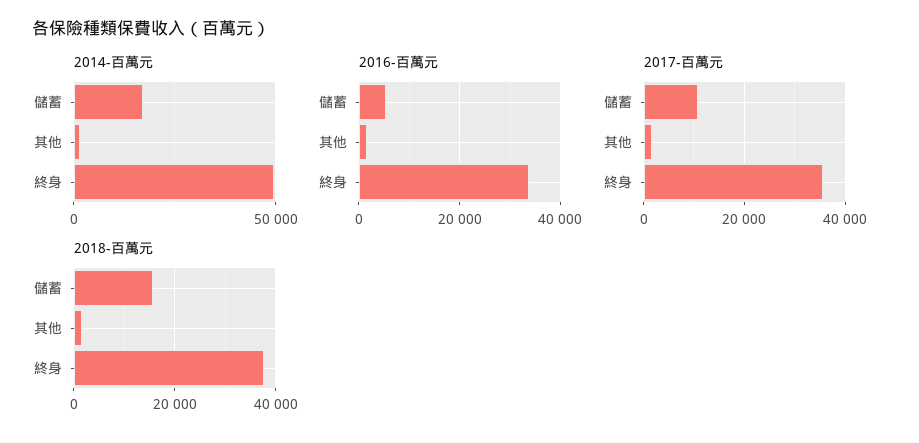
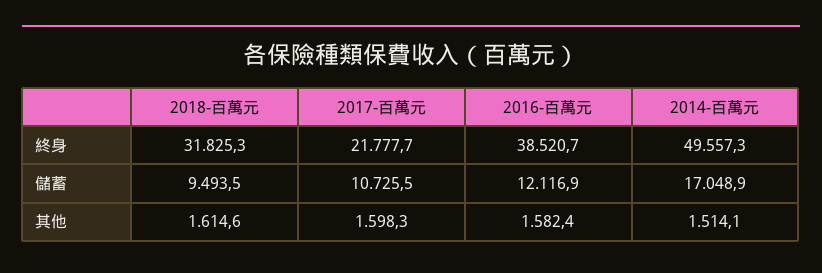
  {
    "2014-百萬元": {
      "儲蓄": 17048.9,
      "其他": 1514.1,
      "終身": 49557.3
    },
    "2016-百萬元": {
-     "儲蓄": 6000,
+     "儲蓄": 12116.9,
      "其他": 1582.4,
-     "終身": 34000
+     "終身": 38520.7
    },
    "2017-百萬元": {
      "儲蓄": 10725.5,
      "其他": 1598.3,
-     "終身": 36000
+     "終身": 21777.7
    },
    "2018-百萬元": {
-     "儲蓄": 16000,
+     "儲蓄": 9493.5,
      "其他": 1614.6,
-     "終身": 38000
+     "終身": 31825.3
    }
  }

